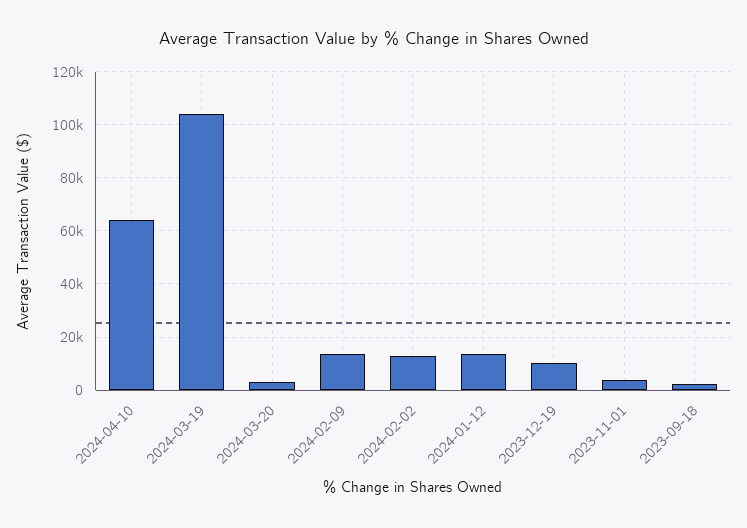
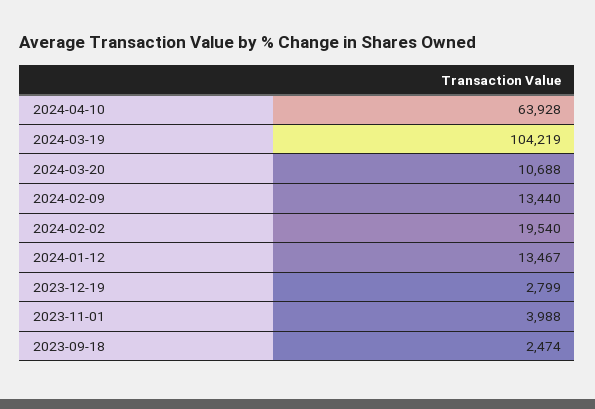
  {
    "2024-04-10": 63928,
    "2024-03-19": 104219,
-   "2024-03-20": 2500,
+   "2024-03-20": 10688,
    "2024-02-09": 13440,
-   "2024-02-02": 12500,
+   "2024-02-02": 19540,
    "2024-01-12": 13467,
-   "2023-12-19": 10000,
+   "2023-12-19": 2799,
    "2023-11-01": 3988,
    "2023-09-18": 2474
  }

